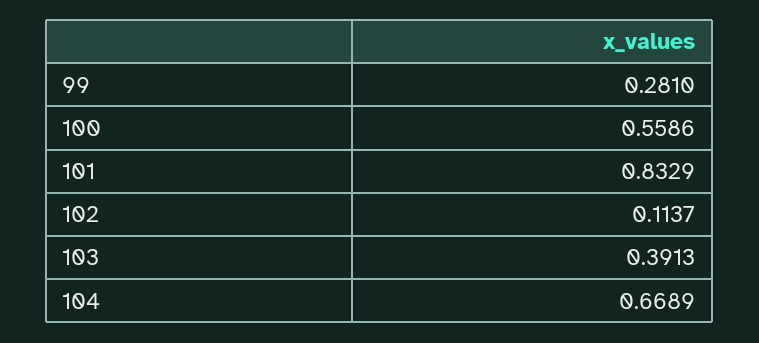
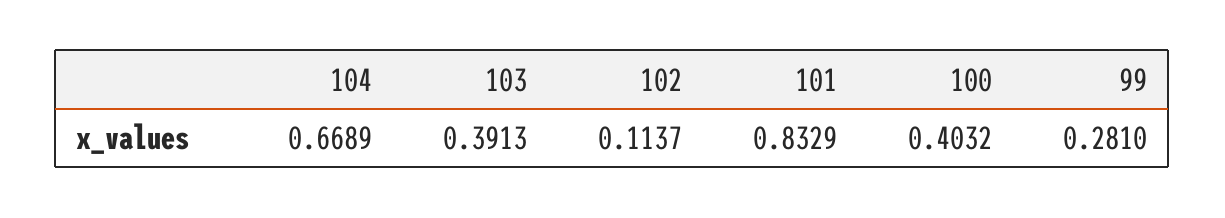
  {
    "99": 0.281,
-   "100": 0.5586,
+   "100": 0.4032,
    "101": 0.8329,
    "102": 0.1137,
    "103": 0.3913,
    "104": 0.6689
  }

